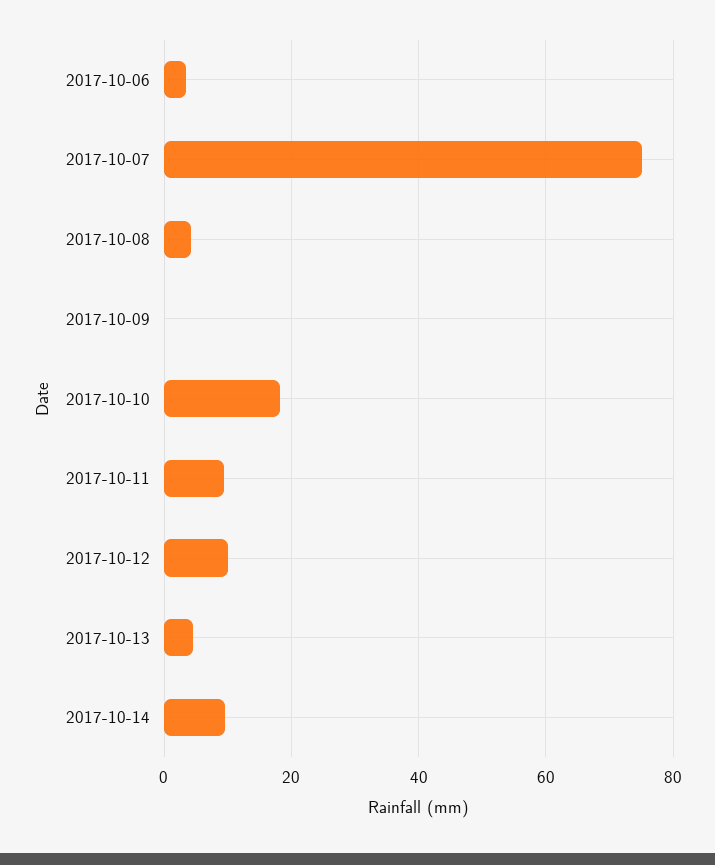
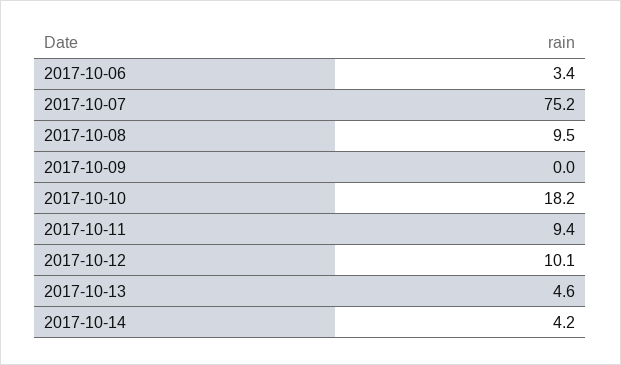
  {
    "2017-10-06": 3.4,
    "2017-10-07": 75.2,
-   "2017-10-08": 4,
+   "2017-10-08": 9.5,
    "2017-10-09": 0,
    "2017-10-10": 18.2,
    "2017-10-11": 9.4,
    "2017-10-12": 10.1,
    "2017-10-13": 4.6,
-   "2017-10-14": 10
+   "2017-10-14": 4.2
  }

